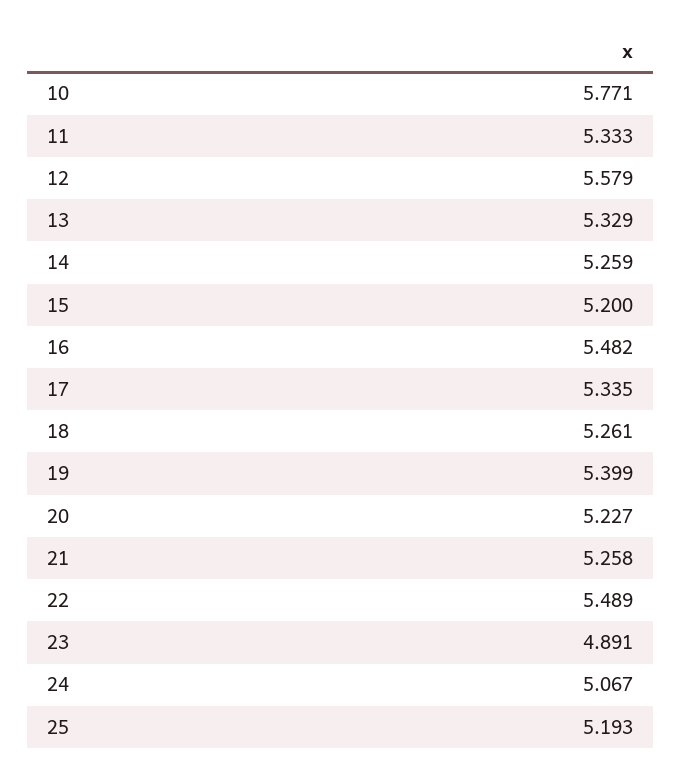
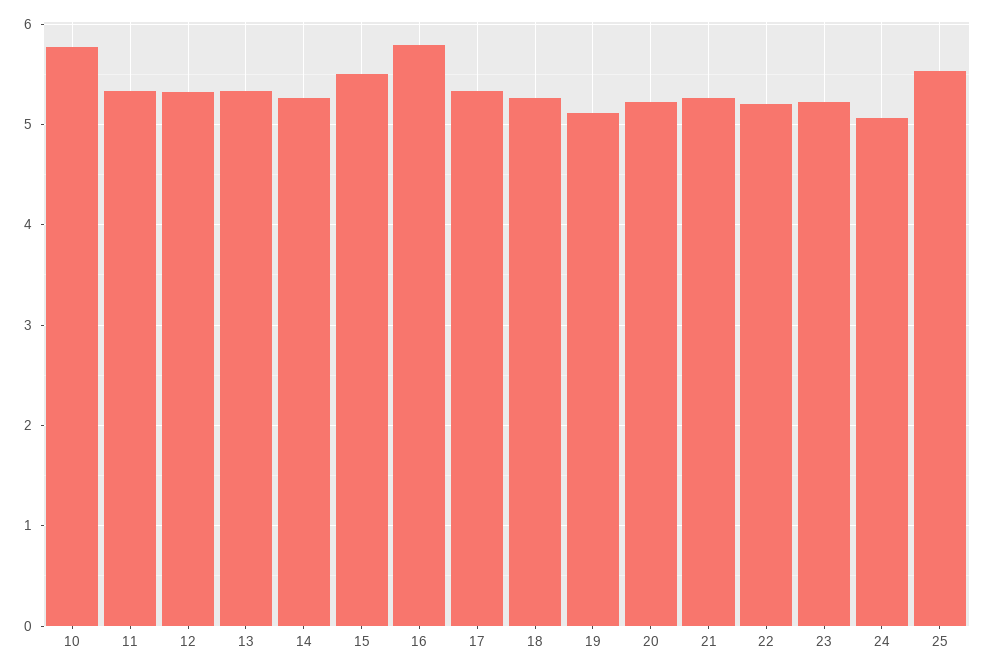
  {
    "10": 5.771,
    "11": 5.333,
-   "12": 5.579,
+   "12": 5.3,
    "13": 5.329,
    "14": 5.259,
-   "15": 5.2,
+   "15": 5.5,
-   "16": 5.482,
+   "16": 5.8,
    "17": 5.335,
    "18": 5.261,
-   "19": 5.399,
+   "19": 5.1,
    "20": 5.227,
    "21": 5.258,
-   "22": 5.489,
+   "22": 5.2,
-   "23": 4.891,
+   "23": 5.2,
    "24": 5.067,
-   "25": 5.193
+   "25": 5.5
  }

